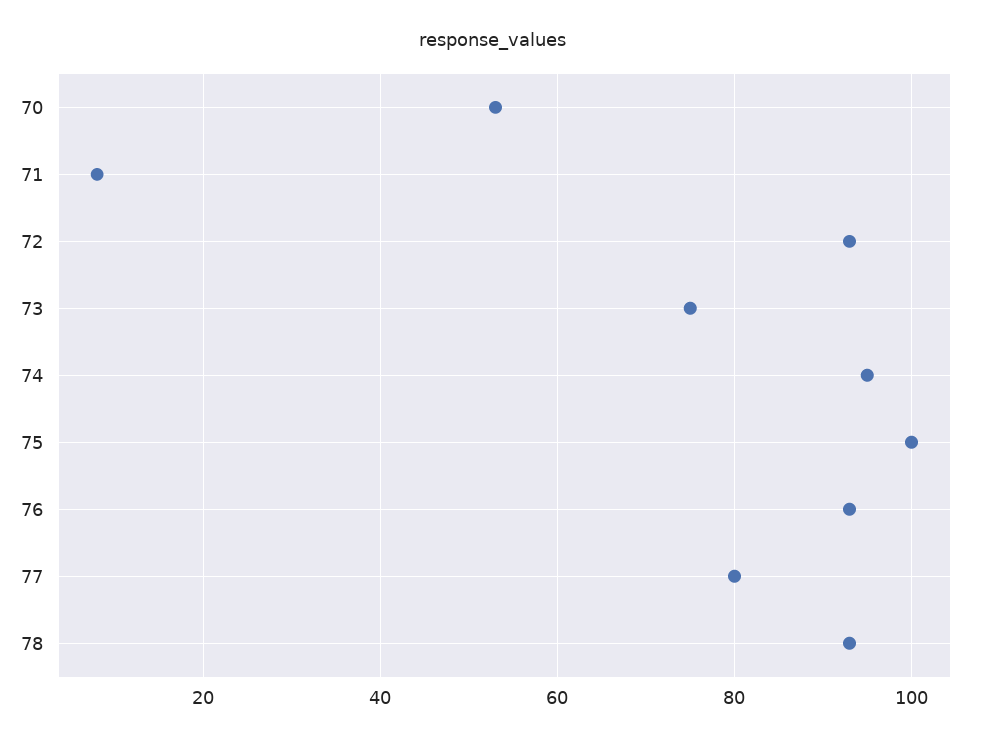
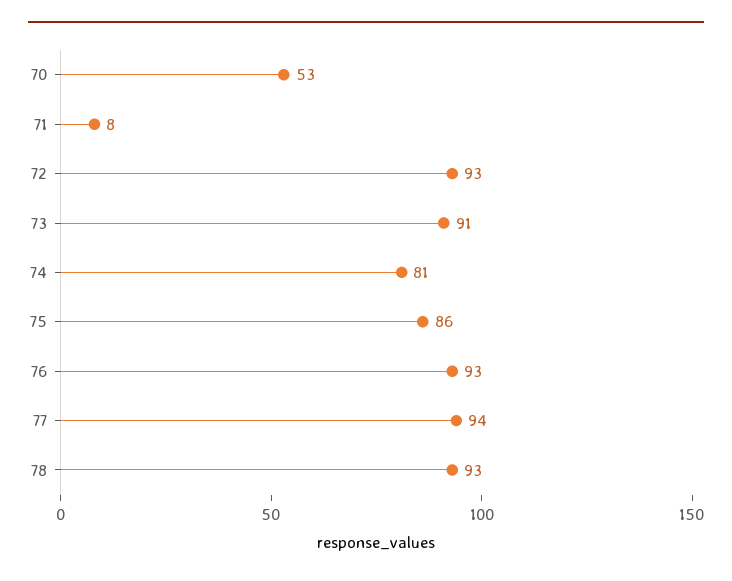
  {
    "70": 53,
    "71": 8,
    "72": 93,
-   "73": 75,
+   "73": 91,
-   "74": 95,
+   "74": 81,
-   "75": 100,
+   "75": 86,
    "76": 93,
-   "77": 80,
+   "77": 94,
    "78": 93
  }

